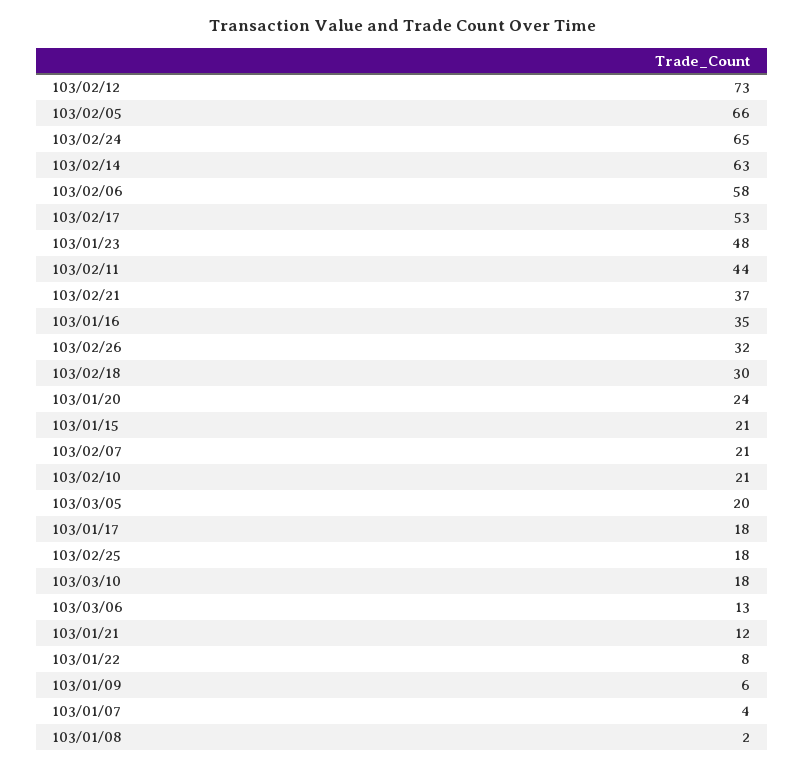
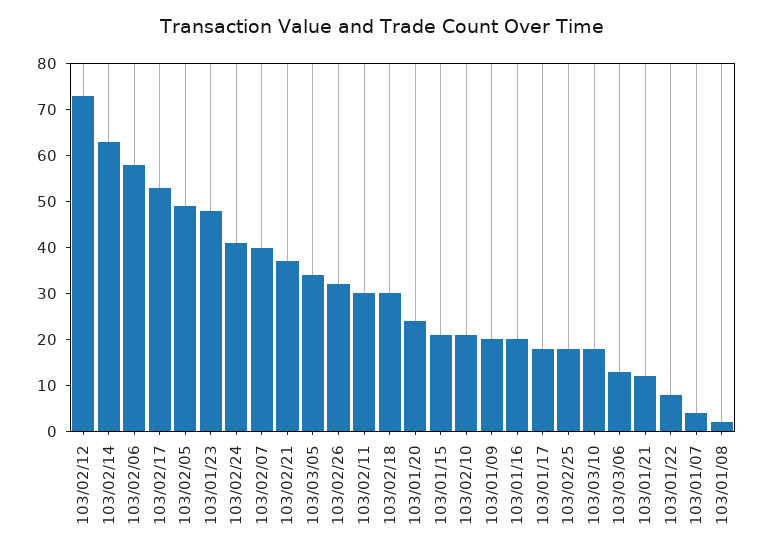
  {
    "103/02/12": 73,
-   "103/02/05": 66,
+   "103/02/05": 50,
-   "103/02/24": 65,
+   "103/02/24": 40,
    "103/02/14": 63,
    "103/02/06": 58,
    "103/02/17": 53,
    "103/01/23": 48,
-   "103/02/11": 44,
+   "103/02/11": 30,
    "103/02/21": 37,
-   "103/01/16": 35,
+   "103/01/16": 20,
    "103/02/26": 32,
    "103/02/18": 30,
    "103/01/20": 24,
    "103/01/15": 21,
-   "103/02/07": 21,
+   "103/02/07": 40,
    "103/02/10": 21,
-   "103/03/05": 20,
+   "103/03/05": 35,
    "103/01/17": 18,
    "103/02/25": 18,
    "103/03/10": 18,
    "103/03/06": 13,
    "103/01/21": 12,
    "103/01/22": 8,
-   "103/01/09": 6,
+   "103/01/09": 20,
    "103/01/07": 4,
    "103/01/08": 2
  }

